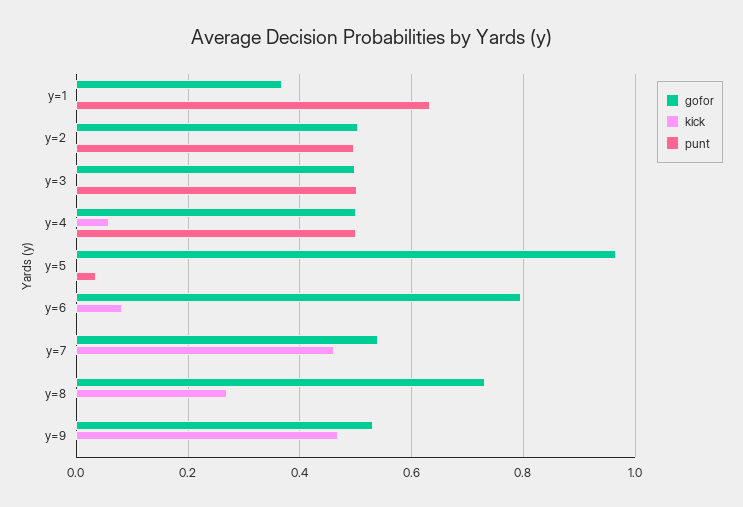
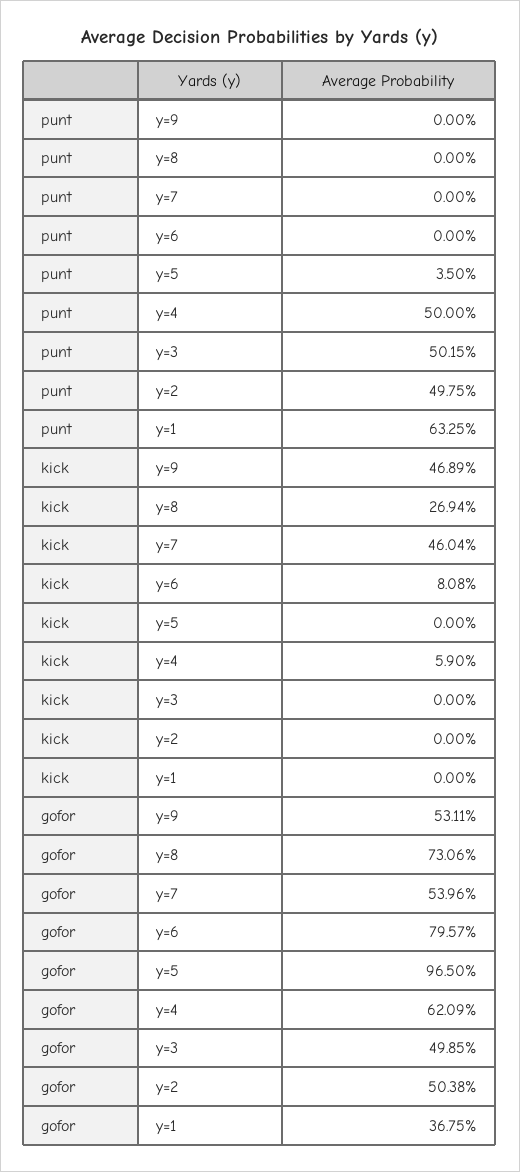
  {
    "gofor": {
      "y=1": 0.3675,
      "y=2": 0.5038,
      "y=3": 0.4985,
-     "y=4": 0.5,
+     "y=4": 0.6209,
      "y=5": 0.965,
      "y=6": 0.7957,
      "y=7": 0.5396,
      "y=8": 0.7306,
      "y=9": 0.5311
    },
    "kick": {
      "y=1": 0,
      "y=2": 0,
      "y=3": 0,
      "y=4": 0.059,
      "y=5": 0,
      "y=6": 0.0808,
      "y=7": 0.4604,
      "y=8": 0.2694,
      "y=9": 0.4689
    },
    "punt": {
      "y=1": 0.6325,
      "y=2": 0.4975,
      "y=3": 0.5015,
      "y=4": 0.5,
      "y=5": 0.035,
      "y=6": 0,
      "y=7": 0,
      "y=8": 0,
      "y=9": 0
    }
  }

